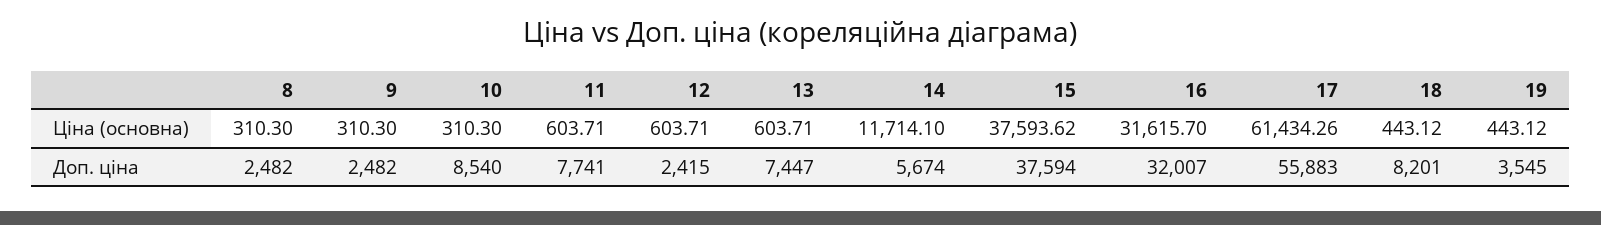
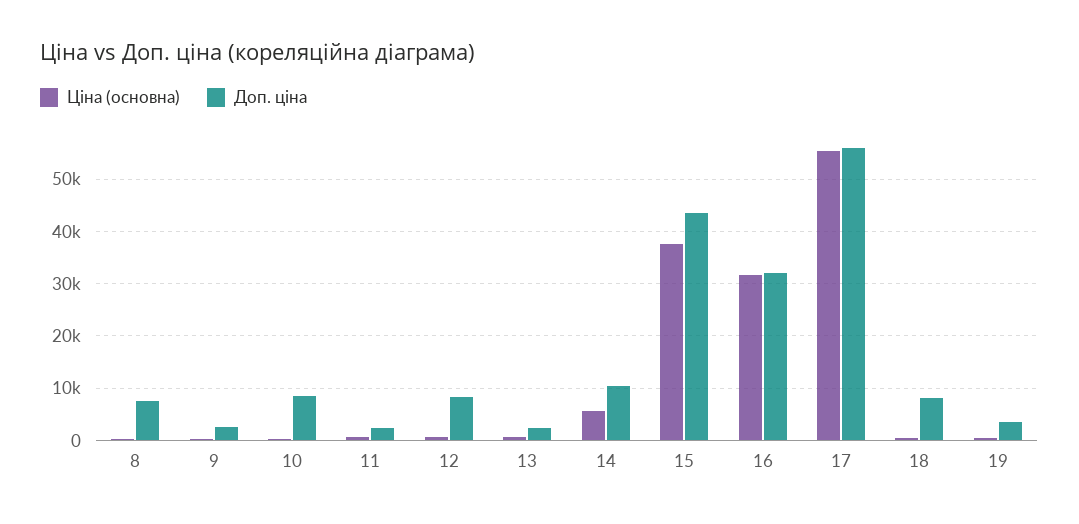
  {
    "Ціна (основна)": {
      "8": 310.3,
      "9": 310.3,
      "10": 310.3,
      "11": 603.71,
      "12": 603.71,
      "13": 603.71,
-     "14": 11714.1,
+     "14": 6000,
      "15": 37593.62,
      "16": 31615.7,
-     "17": 61434.26,
+     "17": 56000,
      "18": 443.12,
      "19": 443.12
    },
    "Доп. ціна": {
-     "8": 2482,
+     "8": 8000,
      "9": 2482,
      "10": 8540,
-     "11": 7741,
+     "11": 2000,
-     "12": 2415,
+     "12": 8000,
-     "13": 7447,
+     "13": 2000,
-     "14": 5674,
+     "14": 10000,
-     "15": 37594,
+     "15": 44000,
      "16": 32007,
      "17": 55883,
      "18": 8201,
      "19": 3545
    }
  }

